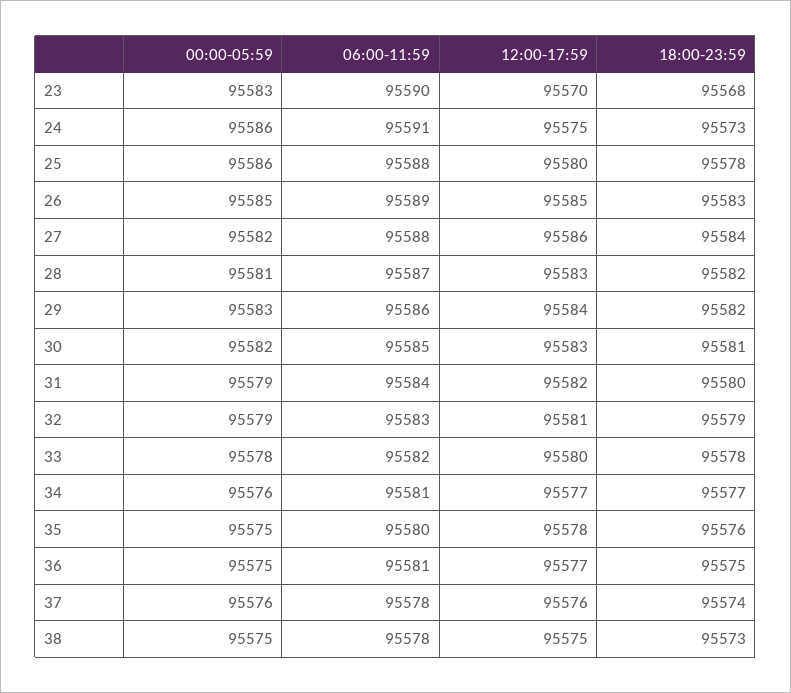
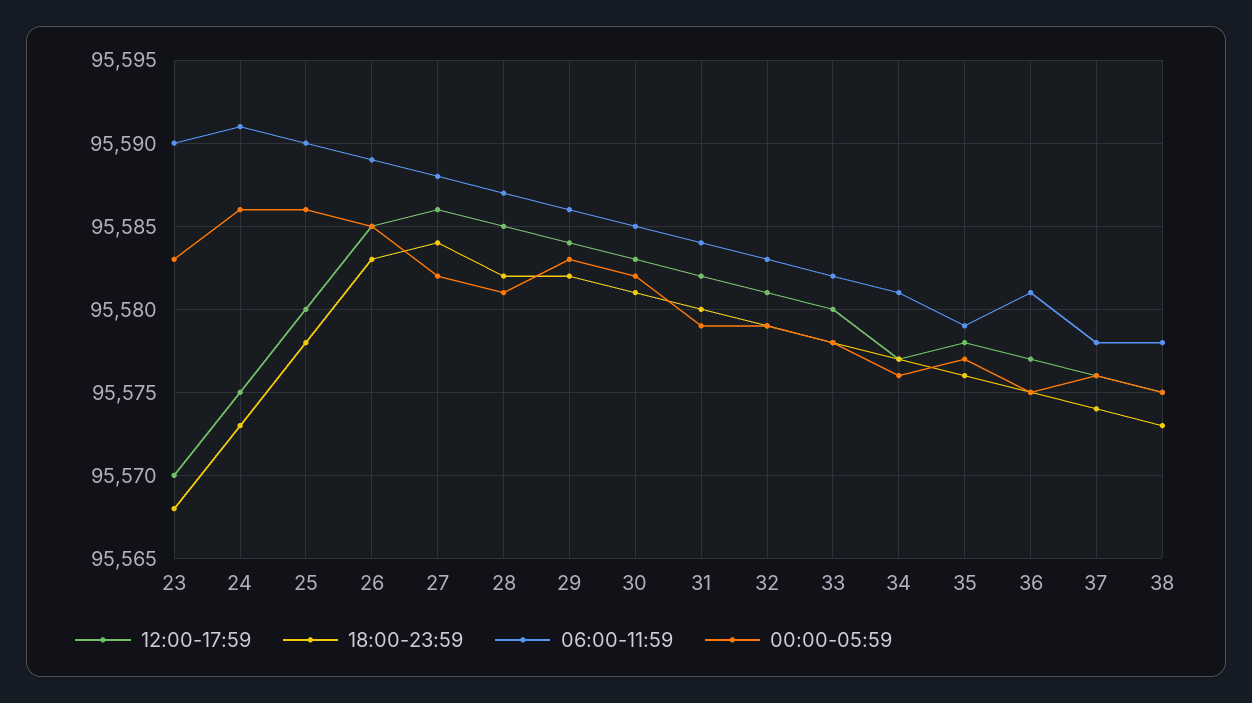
  {
    "00:00-05:59": {
      "23": 95583,
      "24": 95586,
      "25": 95586,
      "26": 95585,
      "27": 95582,
      "28": 95581,
      "29": 95583,
      "30": 95582,
      "31": 95579,
      "32": 95579,
      "33": 95578,
      "34": 95576,
-     "35": 95575,
+     "35": 95577,
      "36": 95575,
      "37": 95576,
      "38": 95575
    },
    "06:00-11:59": {
      "23": 95590,
      "24": 95591,
-     "25": 95588,
+     "25": 95590,
      "26": 95589,
      "27": 95588,
      "28": 95587,
      "29": 95586,
      "30": 95585,
      "31": 95584,
      "32": 95583,
      "33": 95582,
      "34": 95581,
-     "35": 95580,
+     "35": 95579,
      "36": 95581,
      "37": 95578,
      "38": 95578
    },
    "12:00-17:59": {
      "23": 95570,
      "24": 95575,
      "25": 95580,
      "26": 95585,
      "27": 95586,
-     "28": 95583,
+     "28": 95585,
      "29": 95584,
      "30": 95583,
      "31": 95582,
      "32": 95581,
      "33": 95580,
      "34": 95577,
      "35": 95578,
      "36": 95577,
      "37": 95576,
      "38": 95575
    },
    "18:00-23:59": {
      "23": 95568,
      "24": 95573,
      "25": 95578,
      "26": 95583,
      "27": 95584,
      "28": 95582,
      "29": 95582,
      "30": 95581,
      "31": 95580,
      "32": 95579,
      "33": 95578,
      "34": 95577,
      "35": 95576,
      "36": 95575,
      "37": 95574,
      "38": 95573
    }
  }

